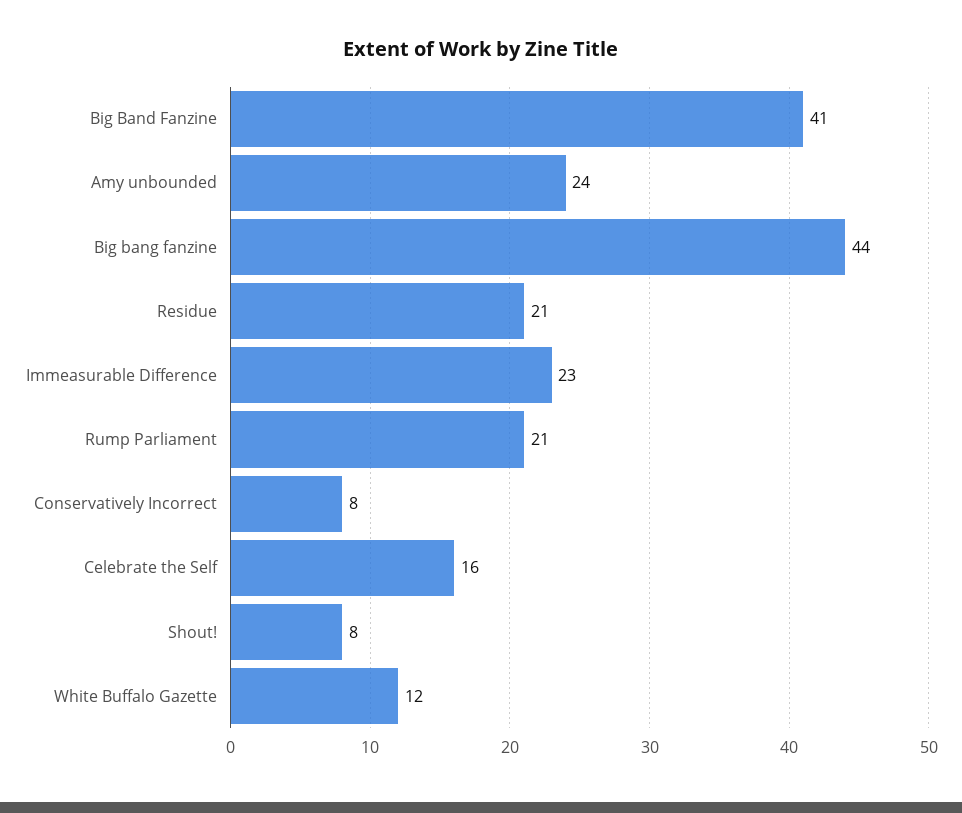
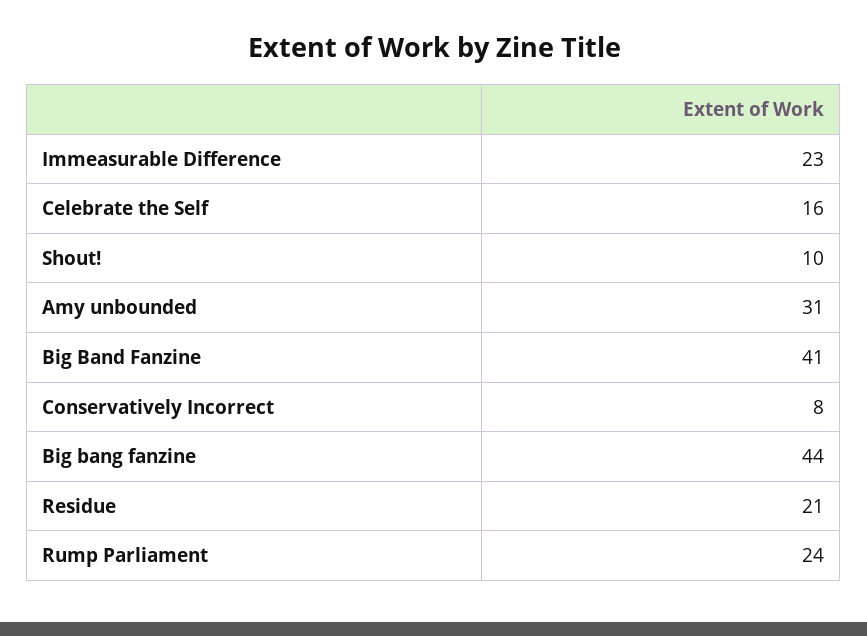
  {
    "Big Band Fanzine": 41,
-   "Amy unbounded": 24,
+   "Amy unbounded": 31,
    "Big bang fanzine": 44,
    "Residue": 21,
    "Immeasurable Difference": 23,
-   "Rump Parliament": 21,
+   "Rump Parliament": 24,
    "Conservatively Incorrect": 8,
    "Celebrate the Self": 16,
-   "Shout!": 8,
+   "Shout!": 10
-   "White Buffalo Gazette": 12
  }

